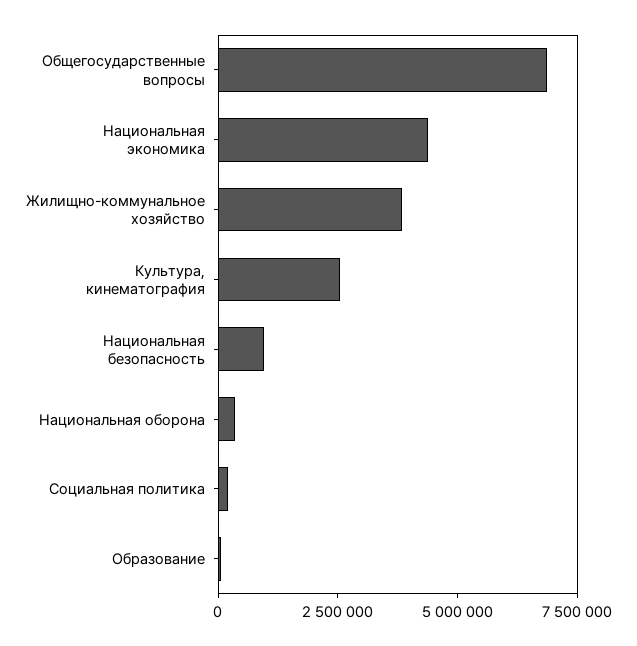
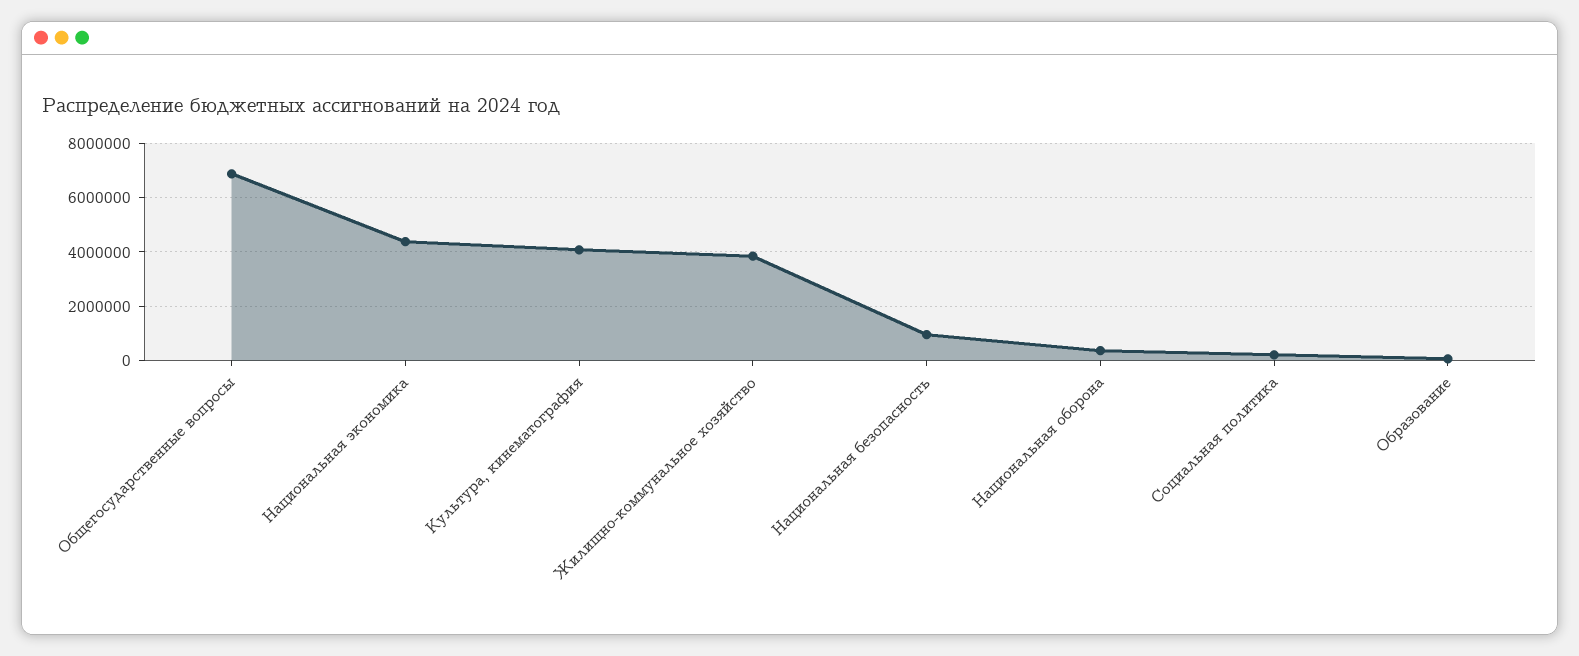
  {
    "Общегосударственные вопросы": 6750000,
    "Национальная экономика": 4500000,
    "Жилищно-коммунальное хозяйство": 3750000,
-   "Культура, кинематография": 2500000,
+   "Культура, кинематография": 4000000,
    "Национальная безопасность": 1000000,
    "Национальная оборона": 250000,
    "Социальная политика": 250000,
    "Образование": 0
  }

